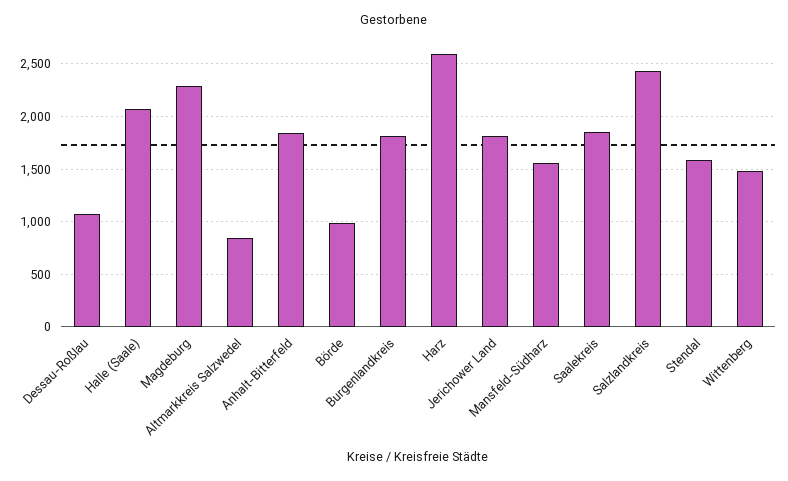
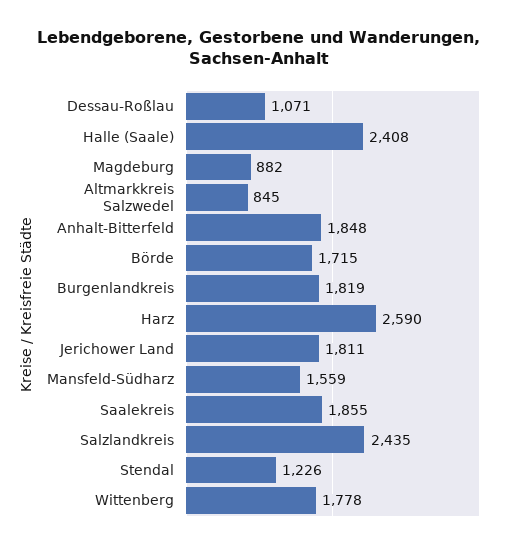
  {
    "Dessau-Roßlau": 1071,
-   "Halle (Saale)": 2100,
+   "Halle (Saale)": 2408,
-   "Magdeburg": 2300,
+   "Magdeburg": 882,
    "Altmarkkreis Salzwedel": 845,
    "Anhalt-Bitterfeld": 1848,
-   "Börde": 1000,
+   "Börde": 1715,
    "Burgenlandkreis": 1819,
    "Harz": 2590,
    "Jerichower Land": 1811,
    "Mansfeld-Südharz": 1559,
    "Saalekreis": 1855,
    "Salzlandkreis": 2435,
-   "Stendal": 1600,
+   "Stendal": 1226,
-   "Wittenberg": 1500
+   "Wittenberg": 1778
  }

